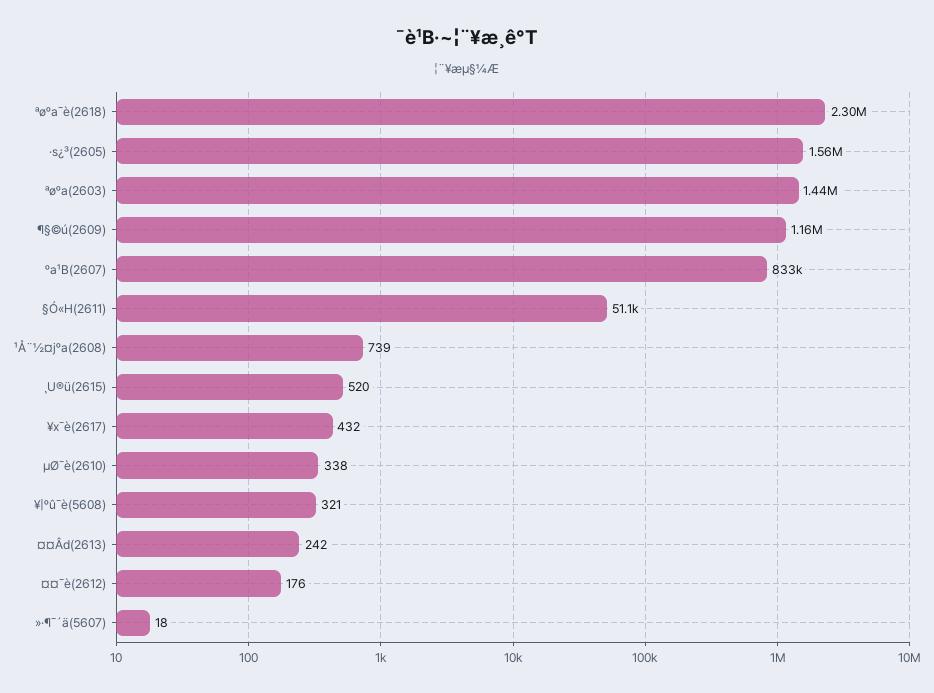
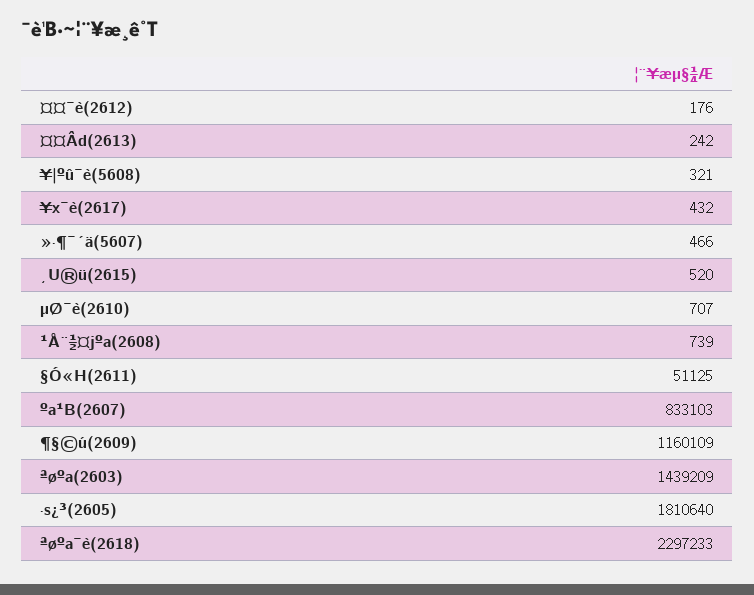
  {
    "ªøºa¯è(2618)": 2297233,
-   "·s¿³(2605)": 1560000,
+   "·s¿³(2605)": 1810640,
    "ªøºa(2603)": 1439209,
    "¶§©ú(2609)": 1160109,
    "ºa¹B(2607)": 833103,
    "§Ó«H(2611)": 51125,
    "¹Å¨½¤jºa(2608)": 739,
    "¸U®ü(2615)": 520,
    "¥x¯è(2617)": 432,
-   "µØ¯è(2610)": 338,
+   "µØ¯è(2610)": 707,
    "¥|ºû¯è(5608)": 321,
    "¤¤Âd(2613)": 242,
    "¤¤¯è(2612)": 176,
-   "»·¶¯´ä(5607)": 18
+   "»·¶¯´ä(5607)": 466
  }

